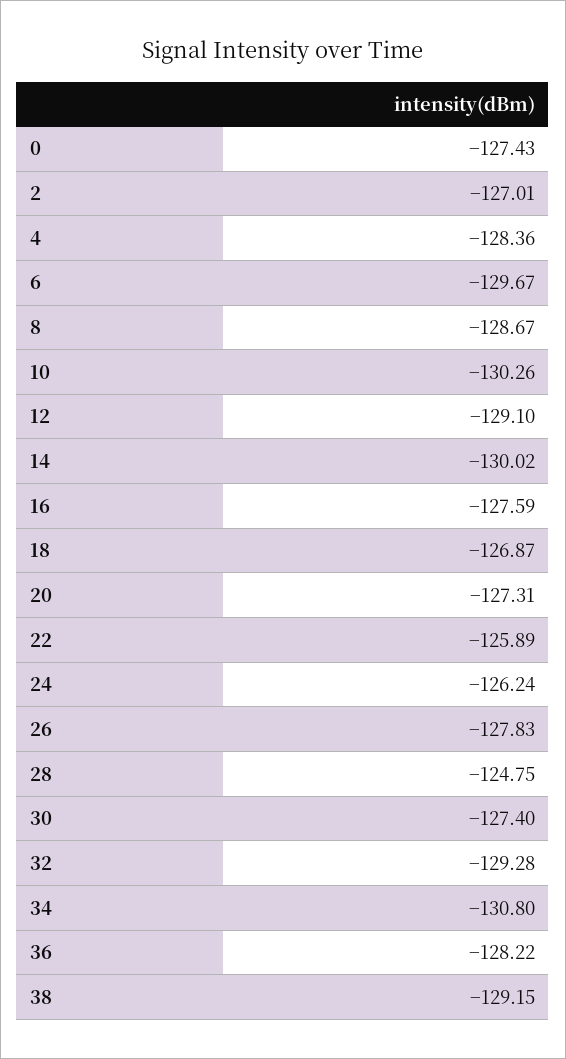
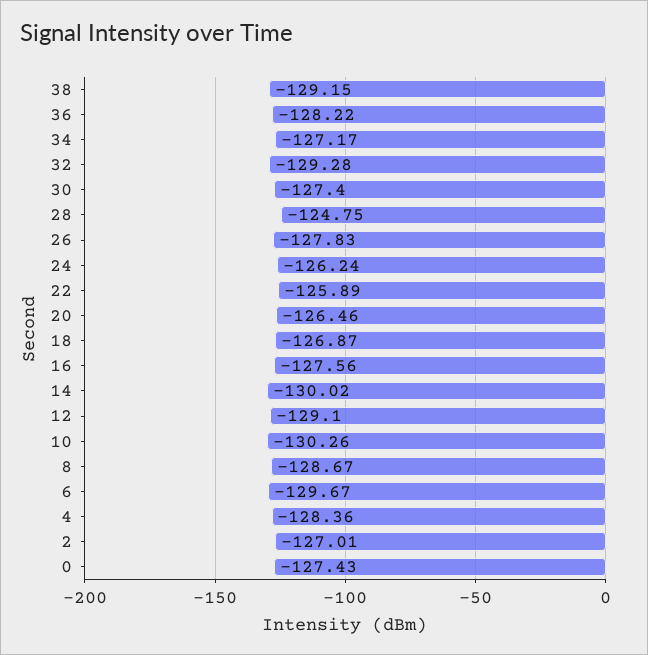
  {
    "0": -127.43,
    "2": -127.01,
    "4": -128.36,
    "6": -129.67,
    "8": -128.67,
    "10": -130.26,
    "12": -129.1,
    "14": -130.02,
-   "16": -127.59,
+   "16": -127.56,
    "18": -126.87,
-   "20": -127.31,
+   "20": -126.46,
    "22": -125.89,
    "24": -126.24,
    "26": -127.83,
    "28": -124.75,
    "30": -127.4,
    "32": -129.28,
-   "34": -130.8,
+   "34": -127.17,
    "36": -128.22,
    "38": -129.15
  }

